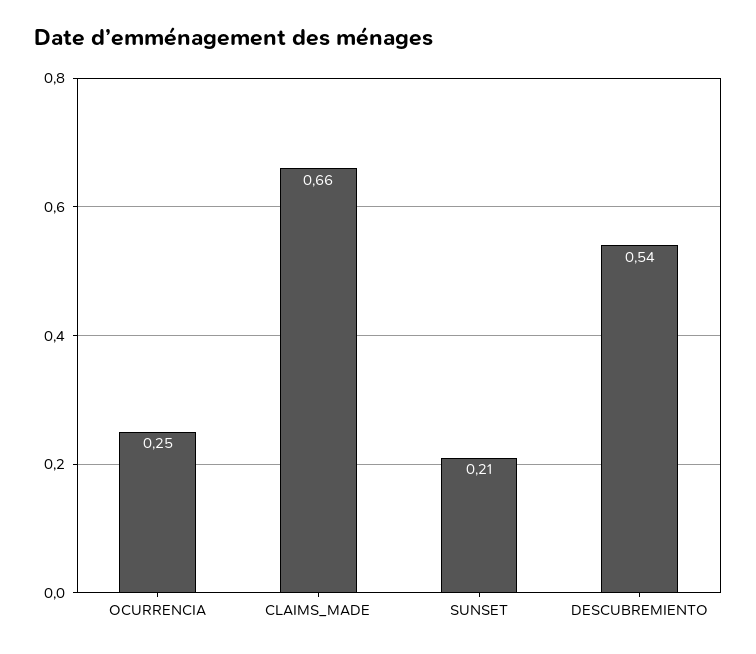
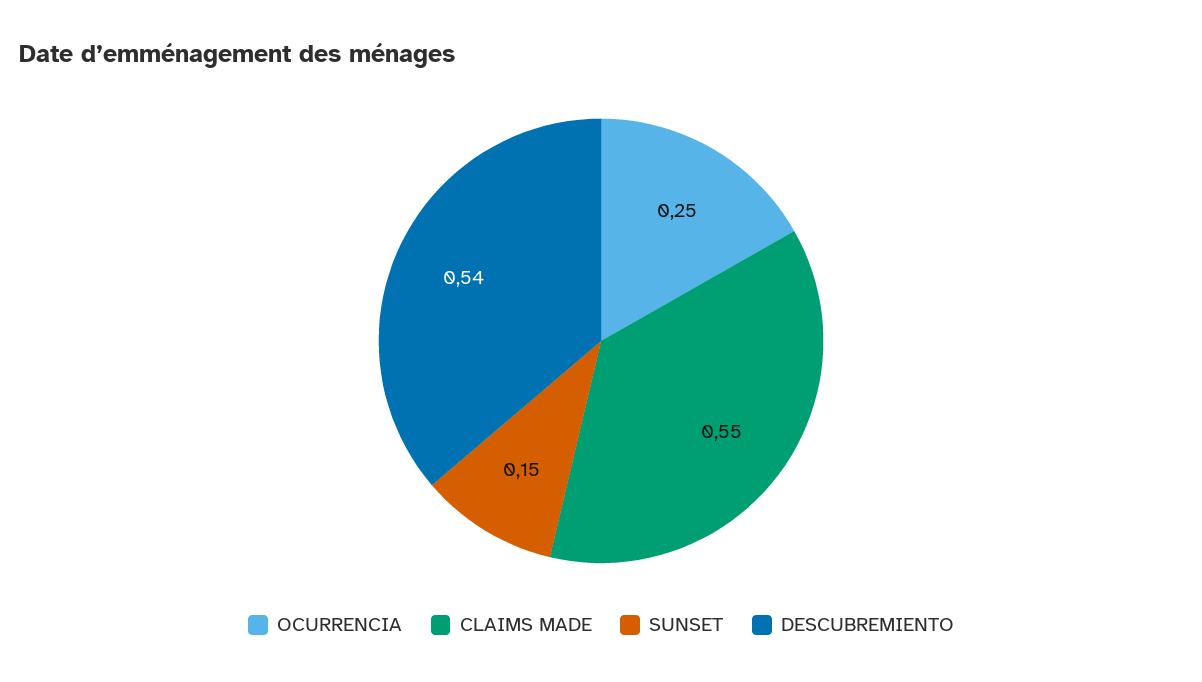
  {
    "OCURRENCIA": 0.25,
-   "CLAIMS_MADE": 0.66,
+   "CLAIMS_MADE": 0.55,
-   "SUNSET": 0.21,
+   "SUNSET": 0.15,
    "DESCUBREMIENTO": 0.54
  }

